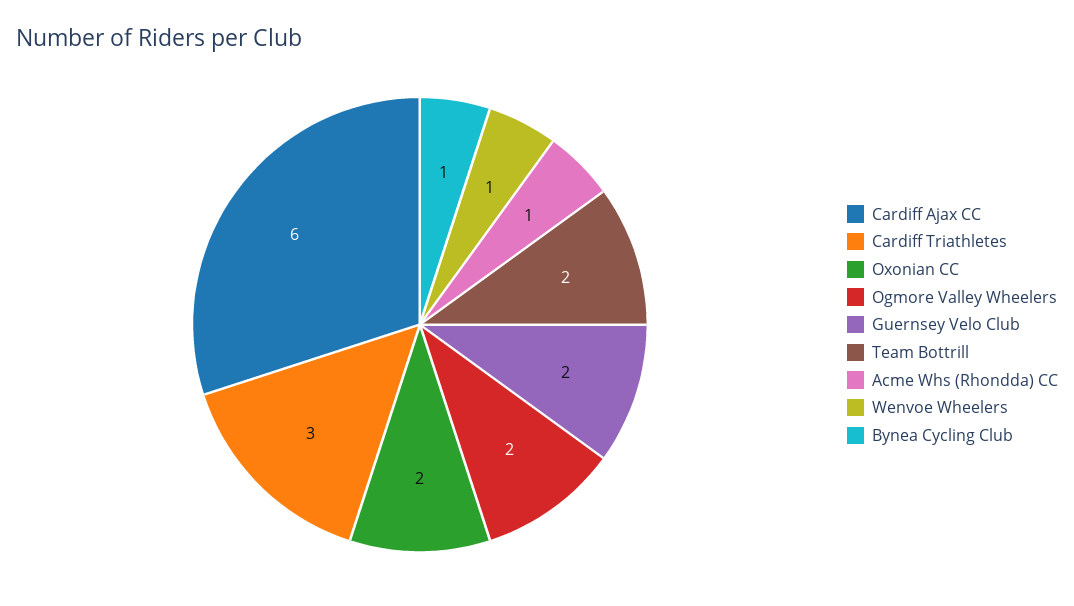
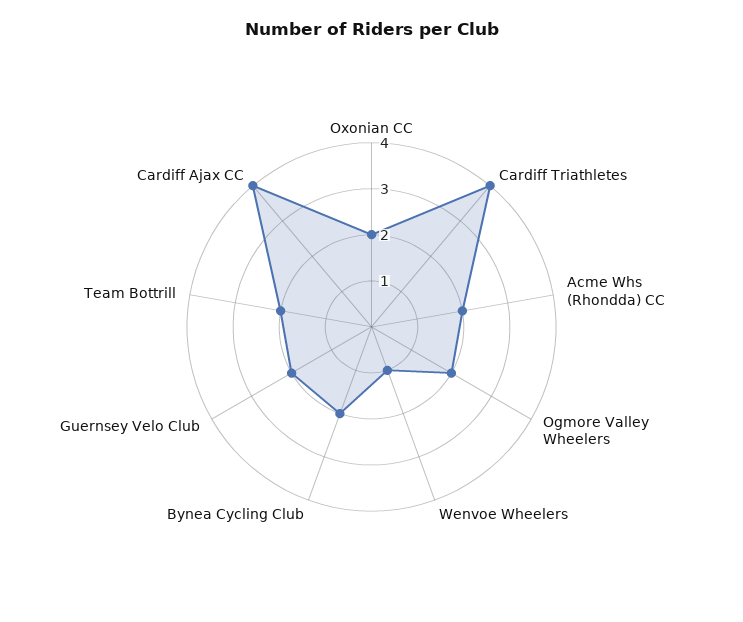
  {
-   "Cardiff Ajax CC": 6,
+   "Cardiff Ajax CC": 4,
-   "Cardiff Triathletes": 3,
+   "Cardiff Triathletes": 4,
    "Oxonian CC": 2,
    "Ogmore Valley Wheelers": 2,
    "Guernsey Velo Club": 2,
    "Team Bottrill": 2,
-   "Acme Whs (Rhondda) CC": 1,
+   "Acme Whs (Rhondda) CC": 2,
    "Wenvoe Wheelers": 1,
-   "Bynea Cycling Club": 1
+   "Bynea Cycling Club": 2
  }

